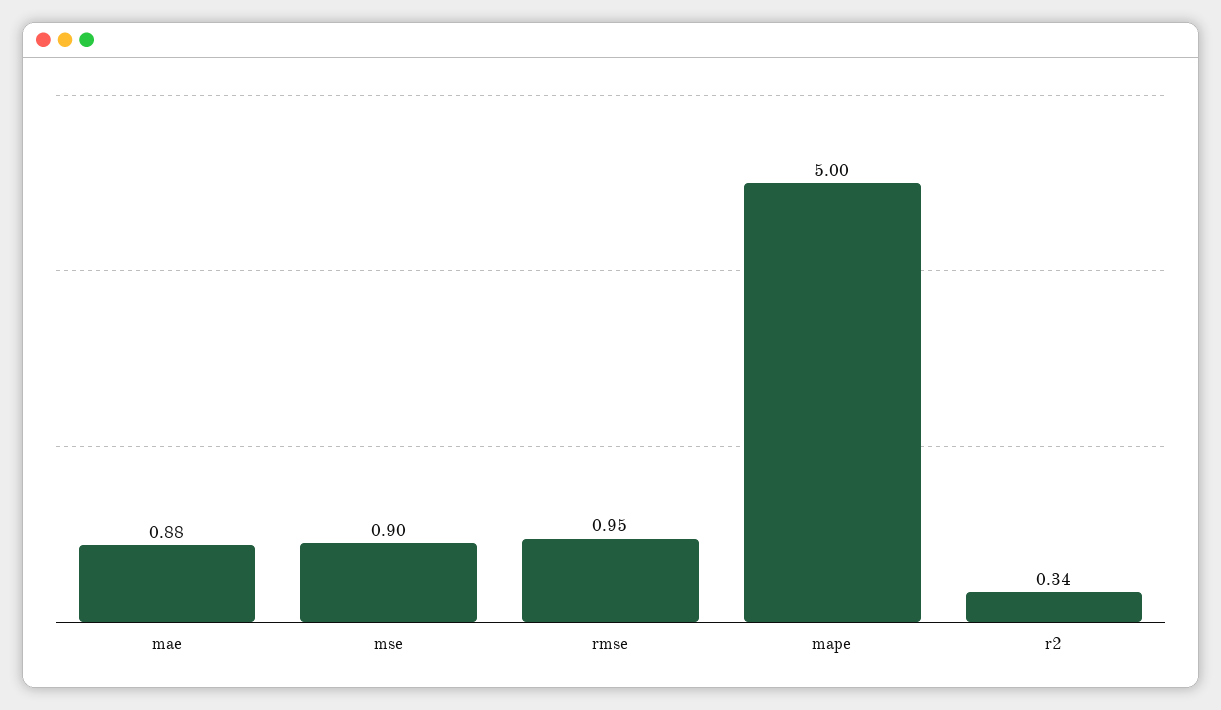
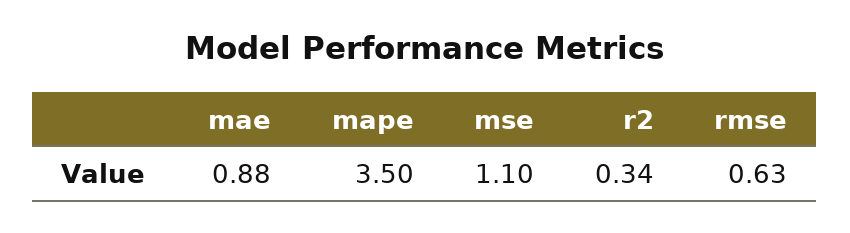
  {
    "mae": 0.88,
-   "mse": 0.9,
+   "mse": 1.1,
-   "rmse": 0.95,
+   "rmse": 0.63,
-   "mape": 5,
+   "mape": 3.5,
    "r2": 0.34
  }

